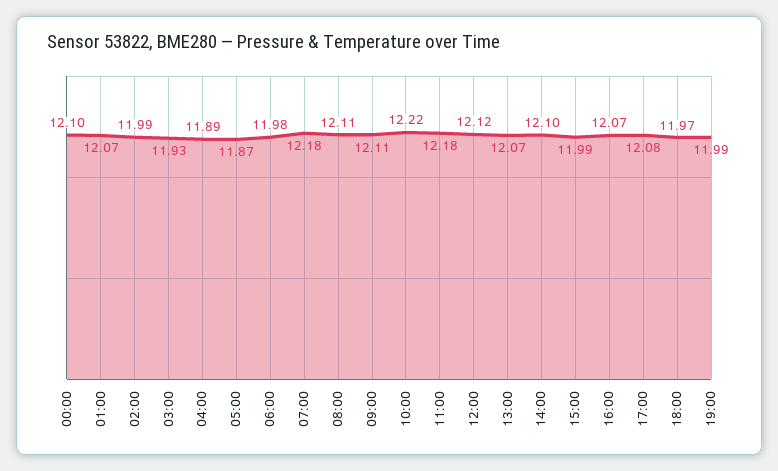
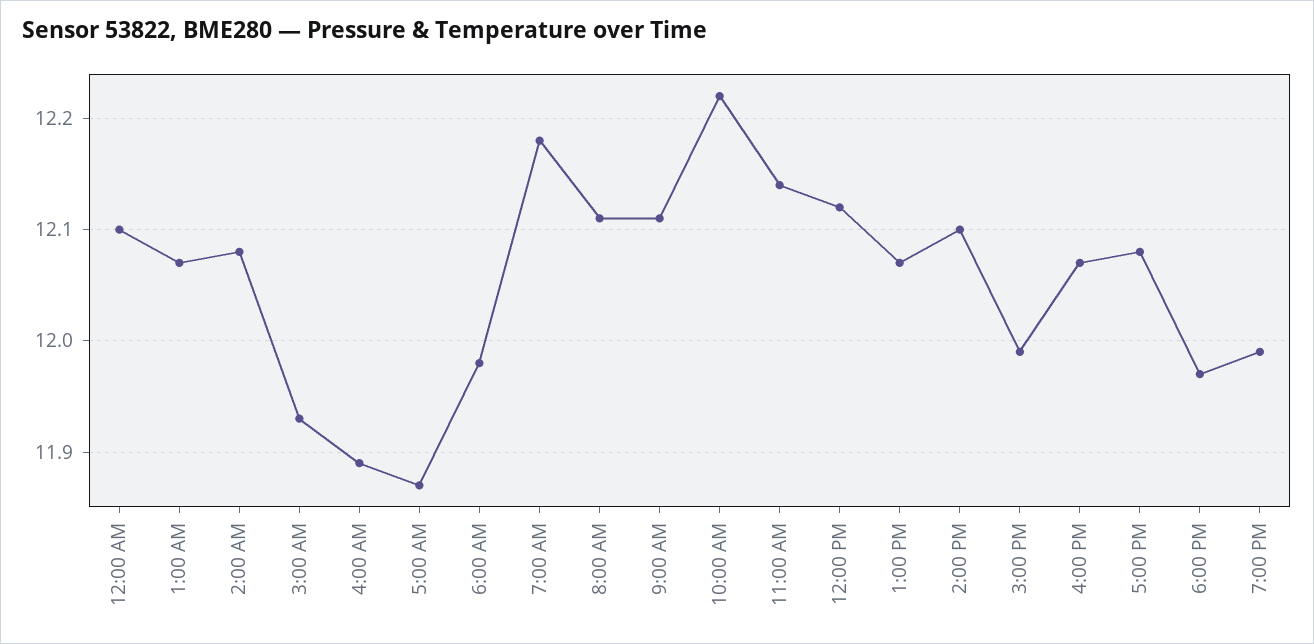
  {
    "00:00": 12.1,
    "01:00": 12.07,
-   "02:00": 11.99,
+   "02:00": 12.08,
    "03:00": 11.93,
    "04:00": 11.89,
    "05:00": 11.87,
    "06:00": 11.98,
    "07:00": 12.18,
    "08:00": 12.11,
    "09:00": 12.11,
    "10:00": 12.22,
-   "11:00": 12.18,
+   "11:00": 12.14,
    "12:00": 12.12,
    "13:00": 12.07,
    "14:00": 12.1,
    "15:00": 11.99,
    "16:00": 12.07,
    "17:00": 12.08,
    "18:00": 11.97,
    "19:00": 11.99
  }

